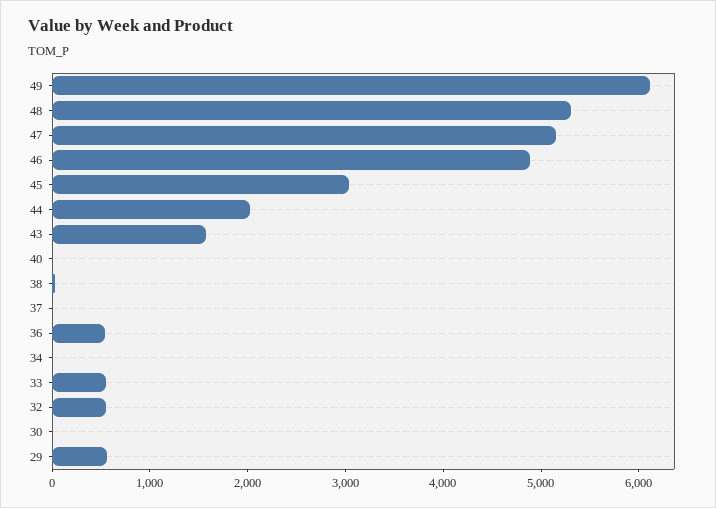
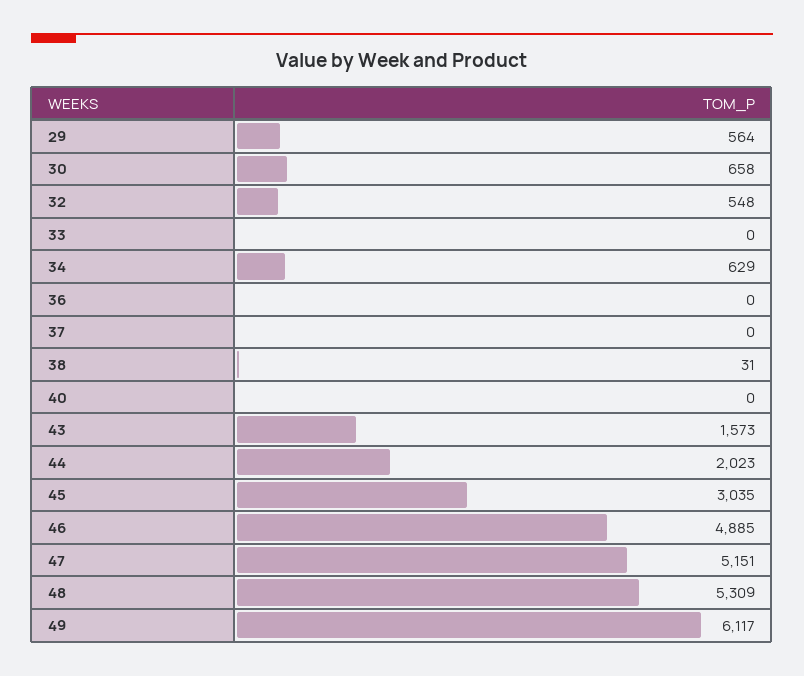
  {
    "49": 6117,
    "48": 5309,
    "47": 5151,
    "46": 4885,
    "45": 3035,
    "44": 2023,
    "43": 1573,
    "40": 0,
    "38": 31,
    "37": 0,
-   "36": 600,
+   "36": 0,
-   "34": 0,
+   "34": 629,
-   "33": 600,
+   "33": 0,
    "32": 548,
-   "30": 0,
+   "30": 658,
    "29": 564
  }

